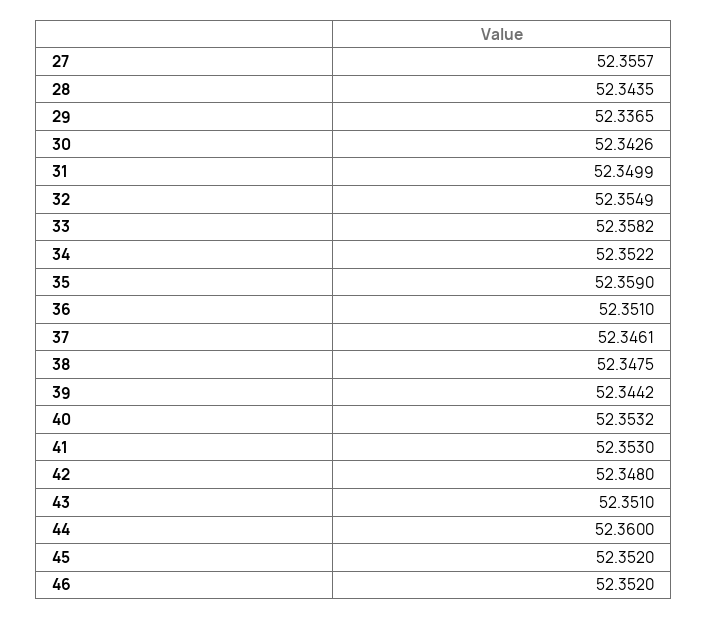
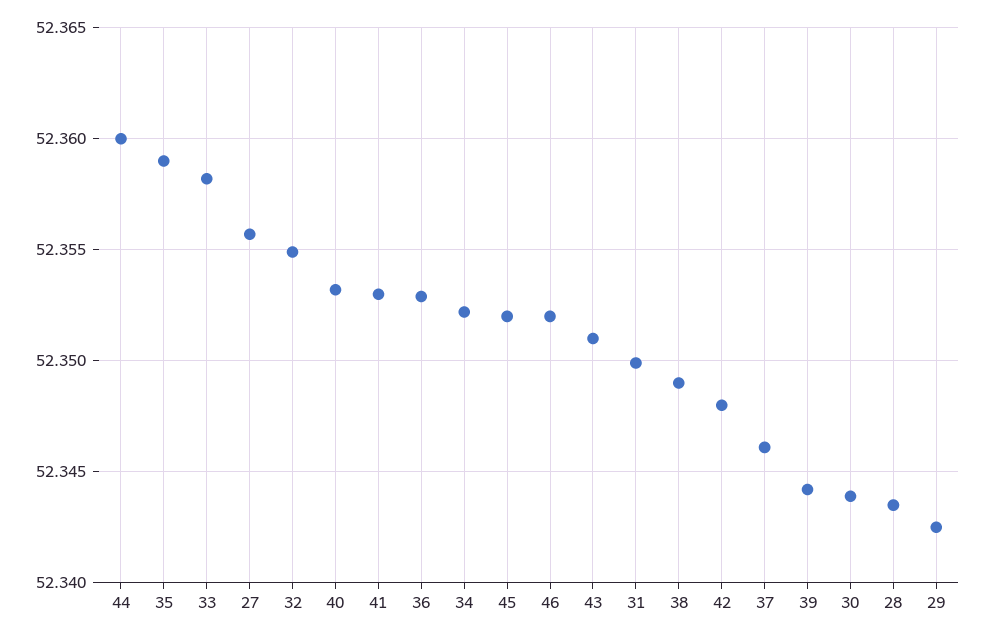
  {
    "27": 52.3557,
    "28": 52.3435,
-   "29": 52.3365,
+   "29": 52.3425,
-   "30": 52.3426,
+   "30": 52.344,
    "31": 52.3499,
    "32": 52.3549,
    "33": 52.3582,
    "34": 52.3522,
    "35": 52.359,
-   "36": 52.351,
+   "36": 52.353,
    "37": 52.3461,
-   "38": 52.3475,
+   "38": 52.349,
    "39": 52.3442,
    "40": 52.3532,
    "41": 52.353,
    "42": 52.348,
    "43": 52.351,
    "44": 52.36,
    "45": 52.352,
    "46": 52.352
  }

